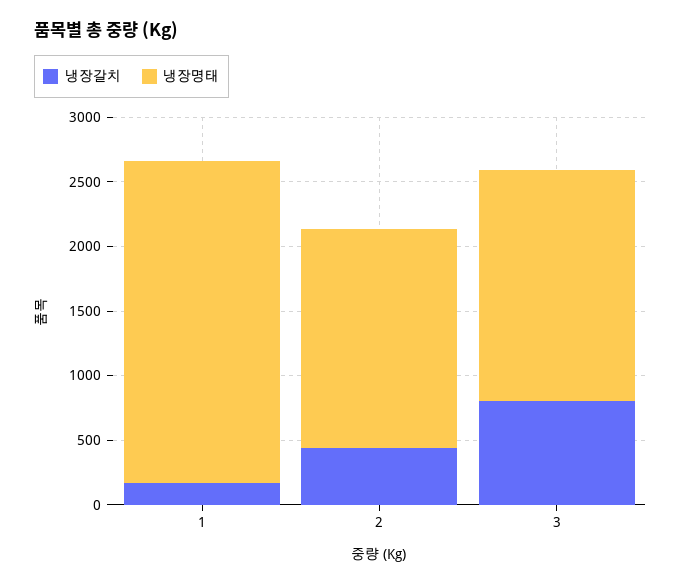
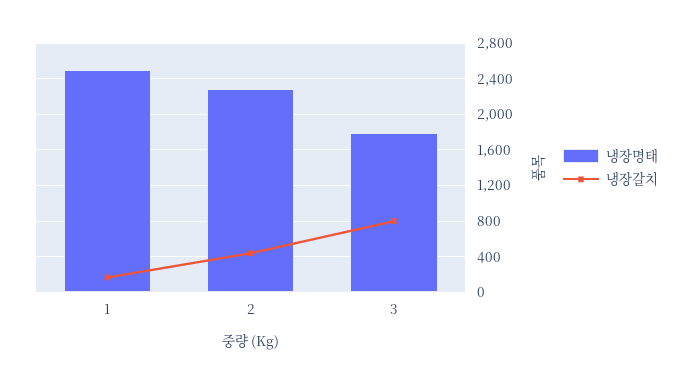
  {
    "냉장갈치": {
      "1": 200,
      "2": 400,
      "3": 800
    },
    "냉장명태": {
      "1": 2500,
-     "2": 1700,
+     "2": 2300,
      "3": 1800
    }
  }

